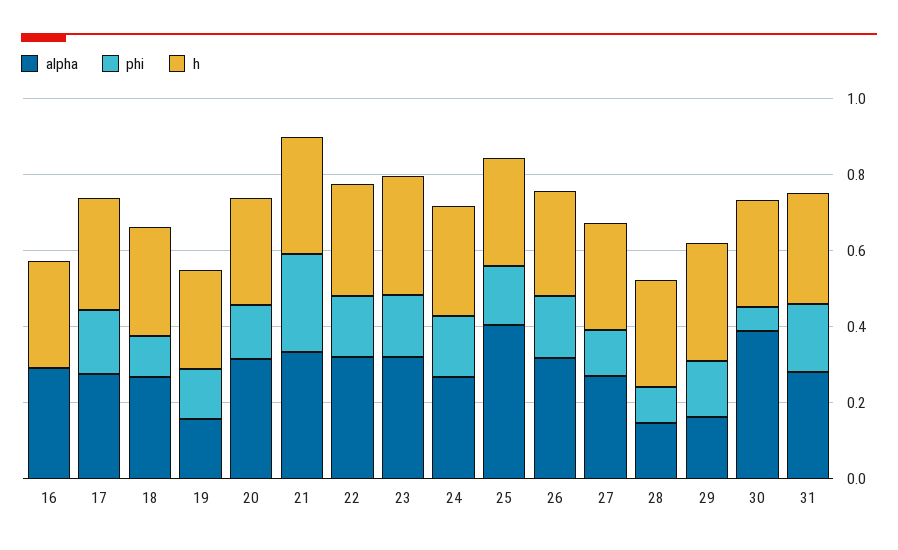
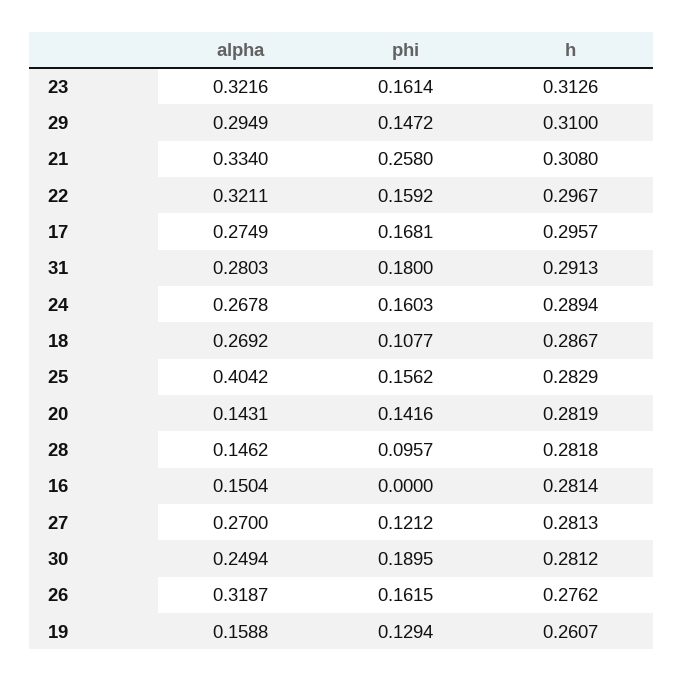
  {
    "alpha": {
-     "16": 0.3,
+     "16": 0.1504,
      "17": 0.2749,
      "18": 0.2692,
      "19": 0.1588,
-     "20": 0.3,
+     "20": 0.1431,
      "21": 0.334,
      "22": 0.3211,
      "23": 0.3216,
      "24": 0.2678,
      "25": 0.4042,
      "26": 0.3187,
      "27": 0.27,
      "28": 0.1462,
-     "29": 0.15,
+     "29": 0.2949,
-     "30": 0.4,
+     "30": 0.2494,
      "31": 0.2803
    },
    "phi": {
      "16": 0,
      "17": 0.1681,
      "18": 0.1077,
      "19": 0.1294,
      "20": 0.1416,
      "21": 0.258,
      "22": 0.1592,
      "23": 0.1614,
      "24": 0.1603,
      "25": 0.1562,
      "26": 0.1615,
      "27": 0.1212,
      "28": 0.0957,
      "29": 0.1472,
-     "30": 0.05,
+     "30": 0.1895,
      "31": 0.18
    },
    "h": {
      "16": 0.2814,
      "17": 0.2957,
      "18": 0.2867,
      "19": 0.2607,
      "20": 0.2819,
      "21": 0.308,
      "22": 0.2967,
      "23": 0.3126,
      "24": 0.2894,
      "25": 0.2829,
      "26": 0.2762,
      "27": 0.2813,
      "28": 0.2818,
      "29": 0.31,
      "30": 0.2812,
      "31": 0.2913
    }
  }

